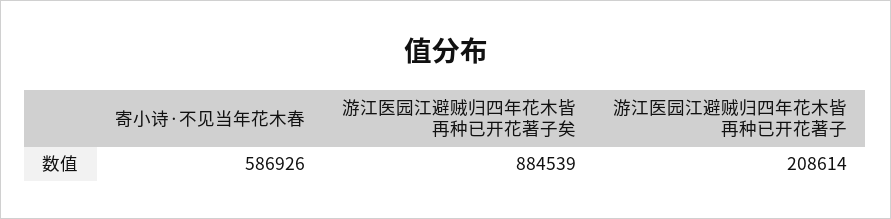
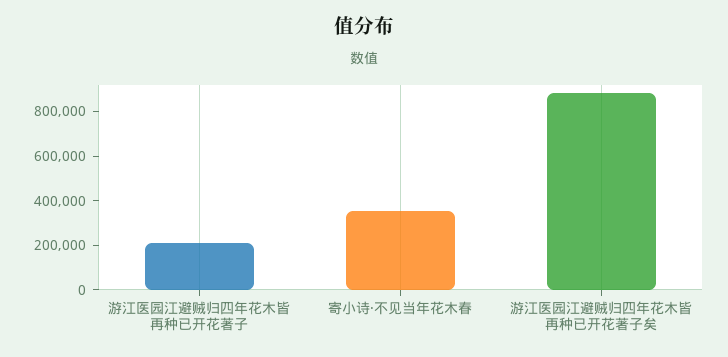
  {
-   "寄小诗·不见当年花木春": 586926,
+   "寄小诗·不见当年花木春": 350000,
    "游江医园江避贼归四年花木皆再种已开花著子矣": 884539,
    "游江医园江避贼归四年花木皆再种已开花著子": 208614
  }

